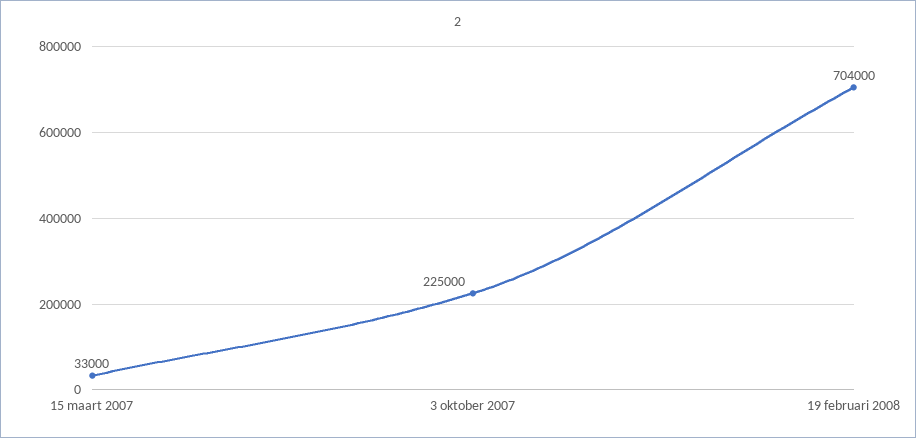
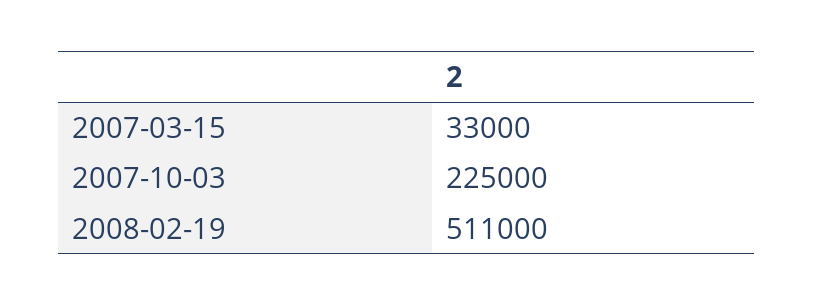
  {
    "15 maart 2007": 33000,
    "3 oktober 2007": 225000,
-   "19 februari 2008": 704000
+   "19 februari 2008": 511000
  }

